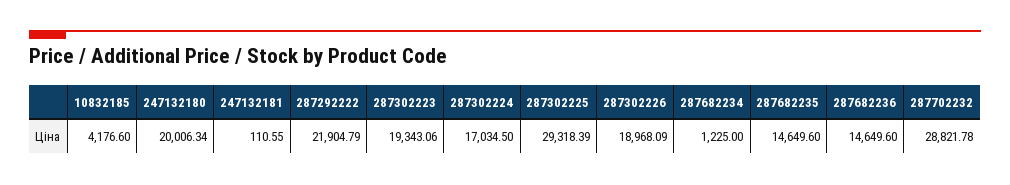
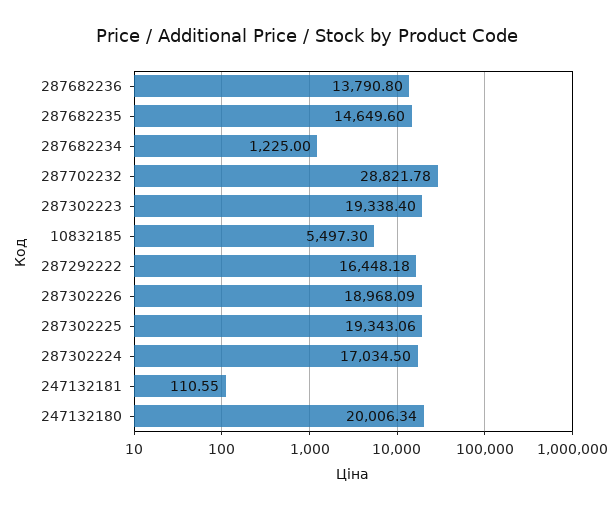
  {
-   "10832185": 4176.6,
+   "10832185": 5497.3,
    "247132180": 20006.34,
    "247132181": 110.55,
-   "287292222": 21904.79,
+   "287292222": 16448.18,
-   "287302223": 19343.06,
+   "287302223": 19338.4,
    "287302224": 17034.5,
-   "287302225": 29318.39,
+   "287302225": 19343.06,
    "287302226": 18968.09,
    "287682234": 1225,
    "287682235": 14649.6,
-   "287682236": 14649.6,
+   "287682236": 13790.8,
    "287702232": 28821.78
  }

